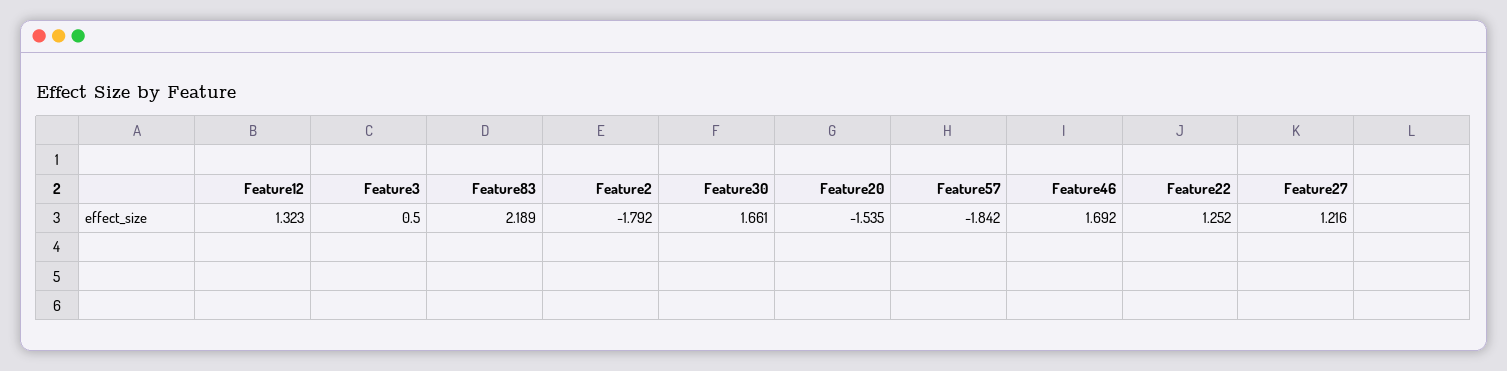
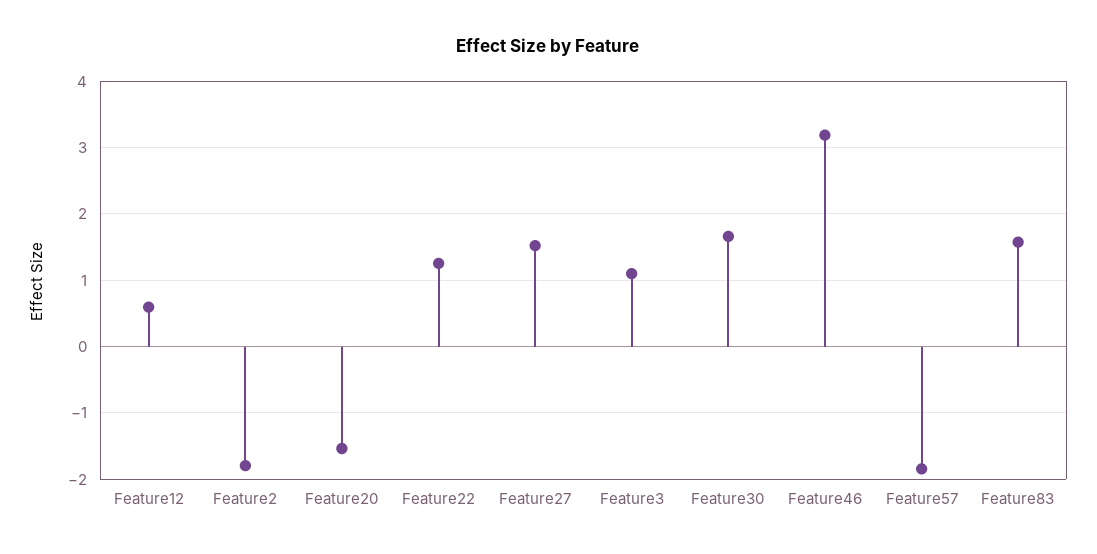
  {
-   "Feature12": 1.323,
+   "Feature12": 0.6,
-   "Feature3": 0.5,
+   "Feature3": 1.1,
-   "Feature83": 2.189,
+   "Feature83": 1.6,
    "Feature2": -1.792,
    "Feature30": 1.661,
    "Feature20": -1.535,
    "Feature57": -1.842,
-   "Feature46": 1.692,
+   "Feature46": 3.2,
    "Feature22": 1.252,
-   "Feature27": 1.216
+   "Feature27": 1.5
  }

